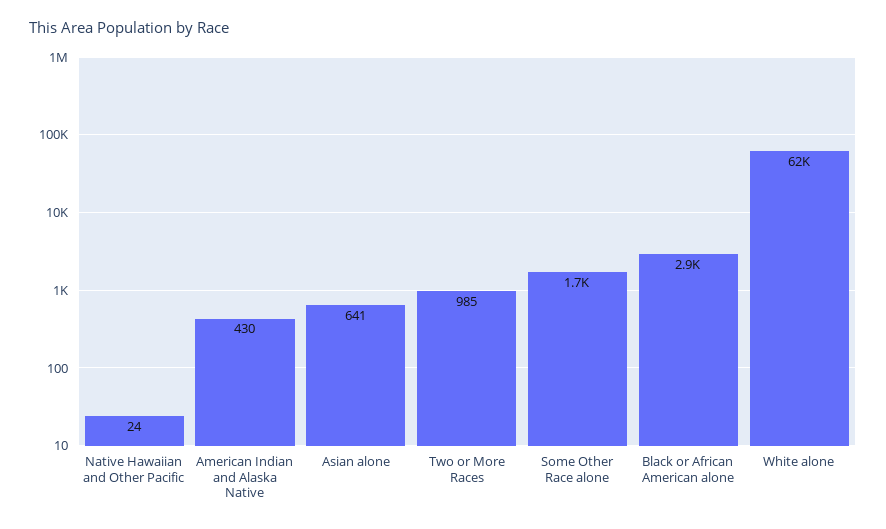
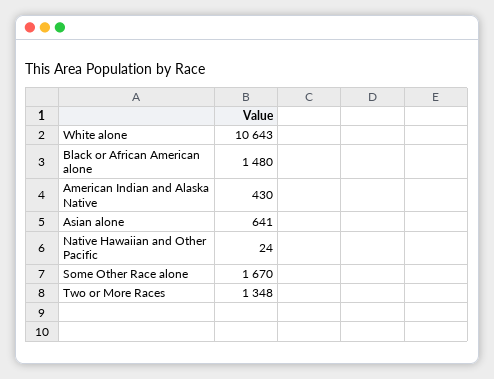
  {
    "Native Hawaiian and Other Pacific": 24,
    "American Indian and Alaska Native": 430,
    "Asian alone": 641,
-   "Two or More Races": 985,
+   "Two or More Races": 1348,
    "Some Other Race alone": 1670,
-   "Black or African American alone": 2900,
+   "Black or African American alone": 1480,
-   "White alone": 62000
+   "White alone": 10643
  }

